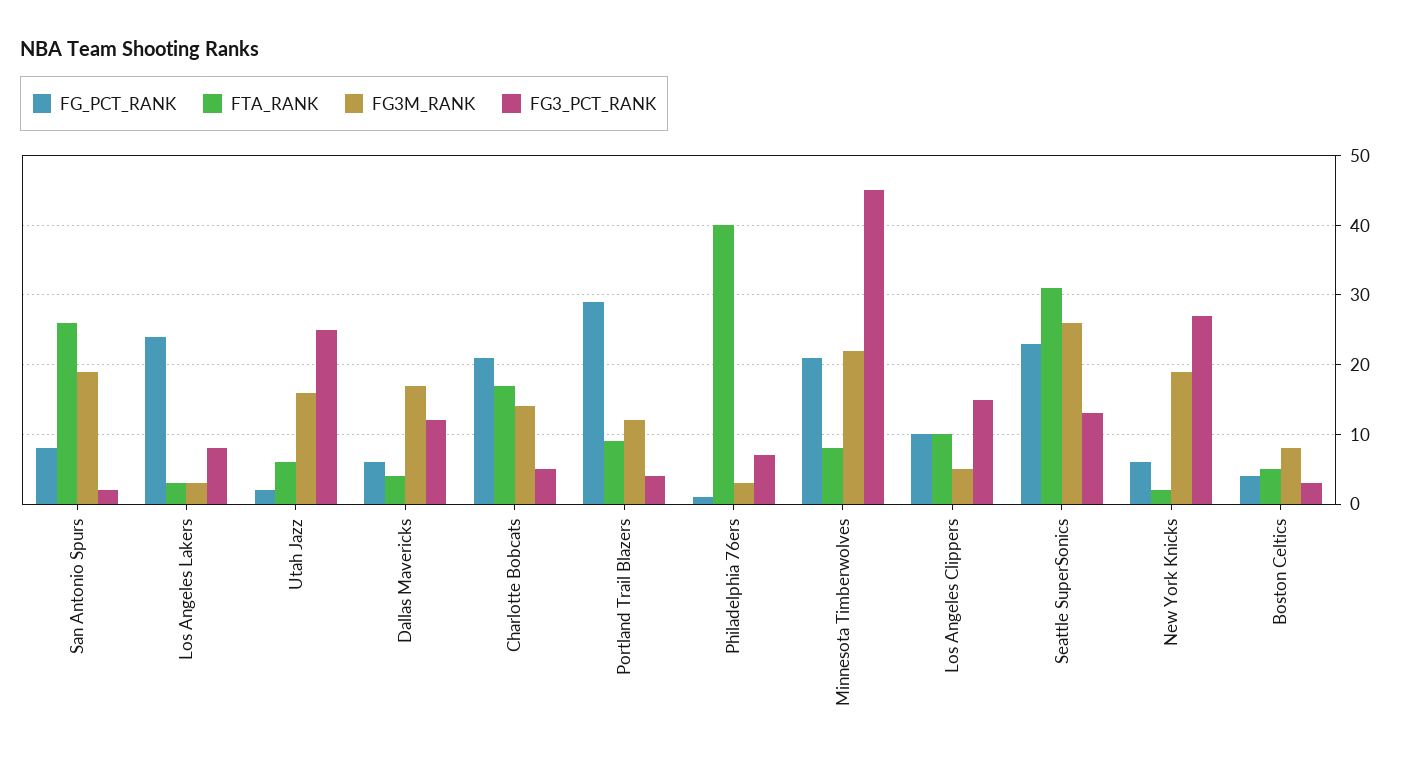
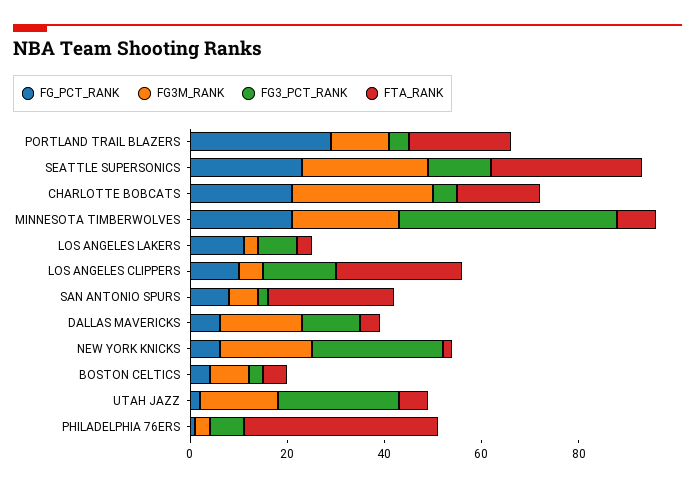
  {
    "FG_PCT_RANK": {
      "San Antonio Spurs": 8,
-     "Los Angeles Lakers": 24,
+     "Los Angeles Lakers": 10,
      "Utah Jazz": 2,
      "Dallas Mavericks": 6,
      "Charlotte Bobcats": 21,
      "Portland Trail Blazers": 29,
      "Philadelphia 76ers": 1,
      "Minnesota Timberwolves": 21,
      "Los Angeles Clippers": 10,
      "Seattle SuperSonics": 23,
      "New York Knicks": 6,
      "Boston Celtics": 4
    },
    "FTA_RANK": {
      "San Antonio Spurs": 26,
      "Los Angeles Lakers": 3,
      "Utah Jazz": 6,
      "Dallas Mavericks": 4,
      "Charlotte Bobcats": 17,
-     "Portland Trail Blazers": 9,
+     "Portland Trail Blazers": 20,
      "Philadelphia 76ers": 40,
      "Minnesota Timberwolves": 8,
-     "Los Angeles Clippers": 10,
+     "Los Angeles Clippers": 25,
      "Seattle SuperSonics": 31,
      "New York Knicks": 2,
      "Boston Celtics": 5
    },
    "FG3M_RANK": {
-     "San Antonio Spurs": 19,
+     "San Antonio Spurs": 5,
      "Los Angeles Lakers": 3,
      "Utah Jazz": 16,
      "Dallas Mavericks": 17,
-     "Charlotte Bobcats": 14,
+     "Charlotte Bobcats": 30,
      "Portland Trail Blazers": 12,
      "Philadelphia 76ers": 3,
      "Minnesota Timberwolves": 22,
      "Los Angeles Clippers": 5,
      "Seattle SuperSonics": 26,
      "New York Knicks": 19,
      "Boston Celtics": 8
    },
    "FG3_PCT_RANK": {
      "San Antonio Spurs": 2,
      "Los Angeles Lakers": 8,
      "Utah Jazz": 25,
      "Dallas Mavericks": 12,
      "Charlotte Bobcats": 5,
      "Portland Trail Blazers": 4,
      "Philadelphia 76ers": 7,
      "Minnesota Timberwolves": 45,
      "Los Angeles Clippers": 15,
      "Seattle SuperSonics": 13,
      "New York Knicks": 27,
      "Boston Celtics": 3
    }
  }

